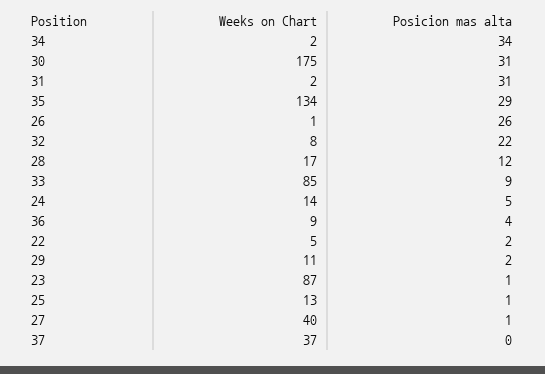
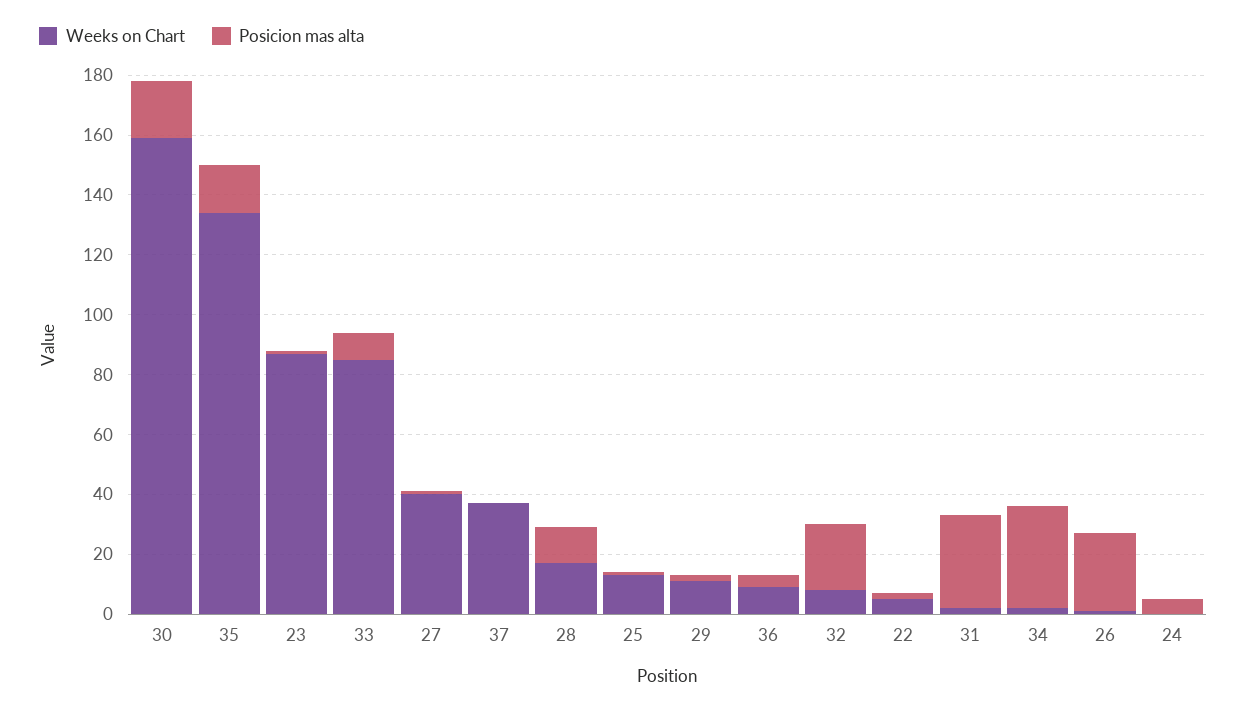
  {
    "Weeks on Chart": {
      "34": 2,
-     "30": 175,
+     "30": 160,
      "31": 2,
      "35": 134,
      "26": 1,
      "32": 8,
      "28": 17,
      "33": 85,
-     "24": 14,
+     "24": 0,
      "36": 9,
      "22": 5,
      "29": 11,
      "23": 87,
      "25": 13,
      "27": 40,
      "37": 37
    },
    "Posicion mas alta": {
      "34": 34,
-     "30": 31,
+     "30": 20,
      "31": 31,
-     "35": 29,
+     "35": 15,
      "26": 26,
      "32": 22,
      "28": 12,
      "33": 9,
      "24": 5,
      "36": 4,
      "22": 2,
      "29": 2,
      "23": 1,
      "25": 1,
      "27": 1,
      "37": 0
    }
  }

